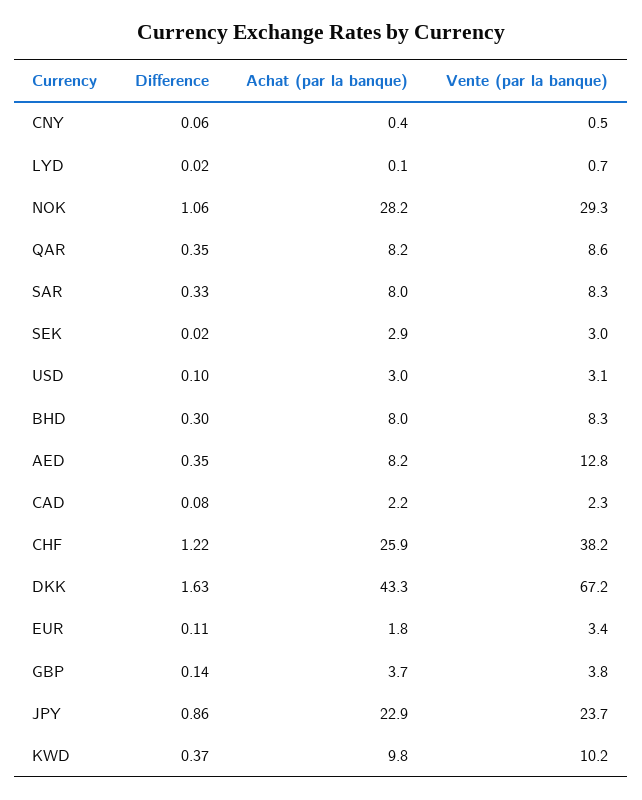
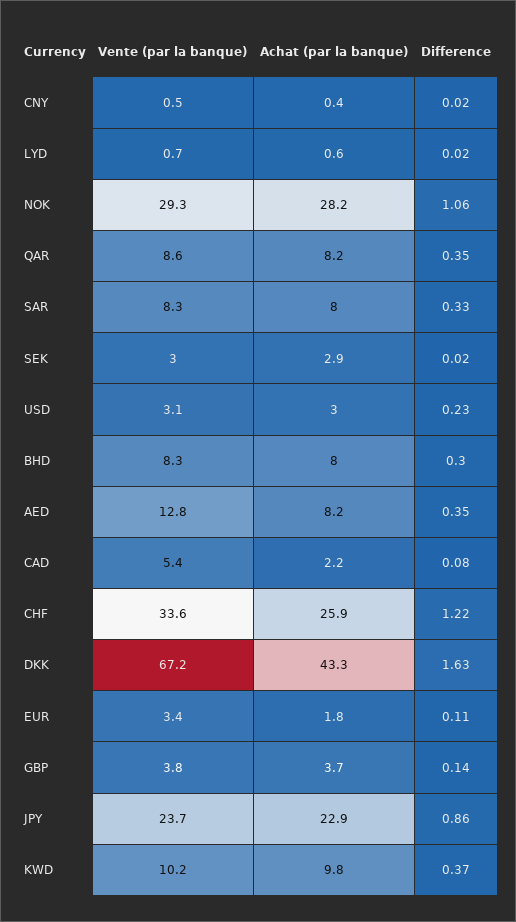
  {
    "Difference": {
-     "CNY": 0.06,
+     "CNY": 0.02,
      "LYD": 0.02,
      "NOK": 1.06,
      "QAR": 0.35,
      "SAR": 0.33,
      "SEK": 0.02,
-     "USD": 0.1,
+     "USD": 0.23,
      "BHD": 0.3,
      "AED": 0.35,
      "CAD": 0.08,
      "CHF": 1.22,
      "DKK": 1.63,
      "EUR": 0.11,
      "GBP": 0.14,
      "JPY": 0.86,
      "KWD": 0.37
    },
    "Achat (par la banque)": {
      "CNY": 0.4,
-     "LYD": 0.1,
+     "LYD": 0.6,
      "NOK": 28.2,
      "QAR": 8.2,
      "SAR": 8,
      "SEK": 2.9,
      "USD": 3,
      "BHD": 8,
      "AED": 8.2,
      "CAD": 2.2,
      "CHF": 25.9,
      "DKK": 43.3,
      "EUR": 1.8,
      "GBP": 3.7,
      "JPY": 22.9,
      "KWD": 9.8
    },
    "Vente (par la banque)": {
      "CNY": 0.5,
      "LYD": 0.7,
      "NOK": 29.3,
      "QAR": 8.6,
      "SAR": 8.3,
      "SEK": 3,
      "USD": 3.1,
      "BHD": 8.3,
      "AED": 12.8,
-     "CAD": 2.3,
+     "CAD": 5.4,
-     "CHF": 38.2,
+     "CHF": 33.6,
      "DKK": 67.2,
      "EUR": 3.4,
      "GBP": 3.8,
      "JPY": 23.7,
      "KWD": 10.2
    }
  }

